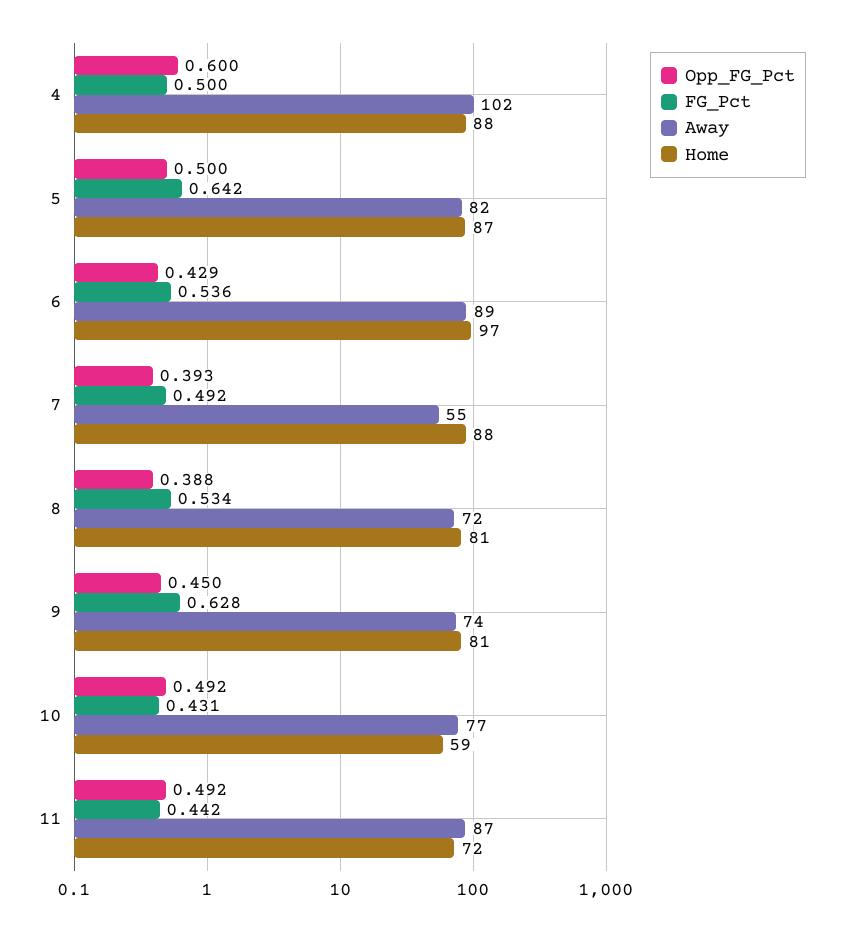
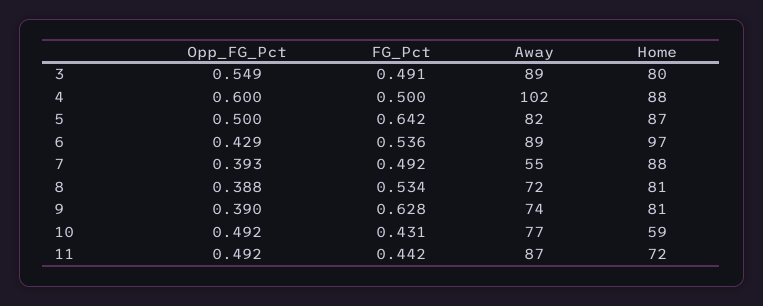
  {
    "Opp_FG_Pct": {
      "4": 0.6,
      "5": 0.5,
      "6": 0.429,
      "7": 0.393,
      "8": 0.388,
-     "9": 0.45,
+     "9": 0.39,
      "10": 0.492,
-     "11": 0.492
+     "11": 0.492,
+     "3": 0.549
    },
    "FG_Pct": {
      "4": 0.5,
      "5": 0.642,
      "6": 0.536,
      "7": 0.492,
      "8": 0.534,
      "9": 0.628,
      "10": 0.431,
-     "11": 0.442
+     "11": 0.442,
+     "3": 0.491
    },
    "Away": {
      "4": 102,
      "5": 82,
      "6": 89,
      "7": 55,
      "8": 72,
      "9": 74,
      "10": 77,
-     "11": 87
+     "11": 87,
+     "3": 89
    },
    "Home": {
      "4": 88,
      "5": 87,
      "6": 97,
      "7": 88,
      "8": 81,
      "9": 81,
      "10": 59,
-     "11": 72
+     "11": 72,
+     "3": 80
    }
  }

